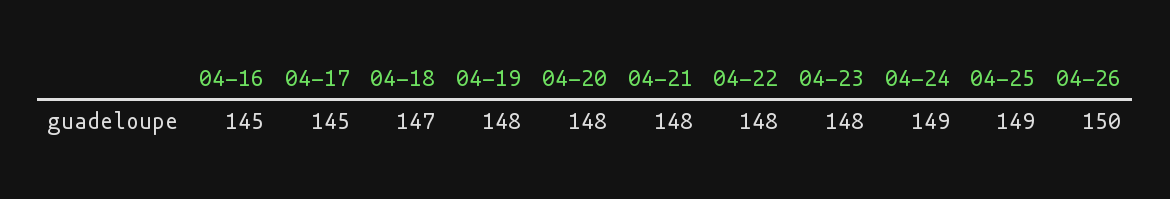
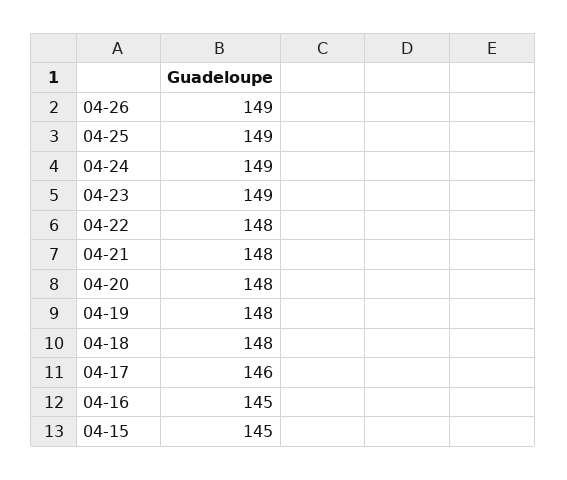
  {
    "04-16": 145,
-   "04-17": 145,
+   "04-17": 146,
-   "04-18": 147,
+   "04-18": 148,
    "04-19": 148,
    "04-20": 148,
    "04-21": 148,
    "04-22": 148,
-   "04-23": 148,
+   "04-23": 149,
    "04-24": 149,
    "04-25": 149,
-   "04-26": 150
+   "04-26": 149,
+   "04-15": 145
  }

